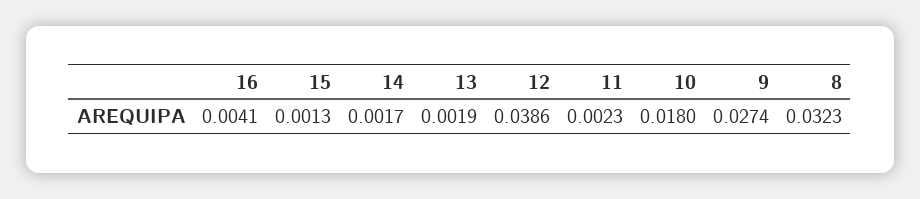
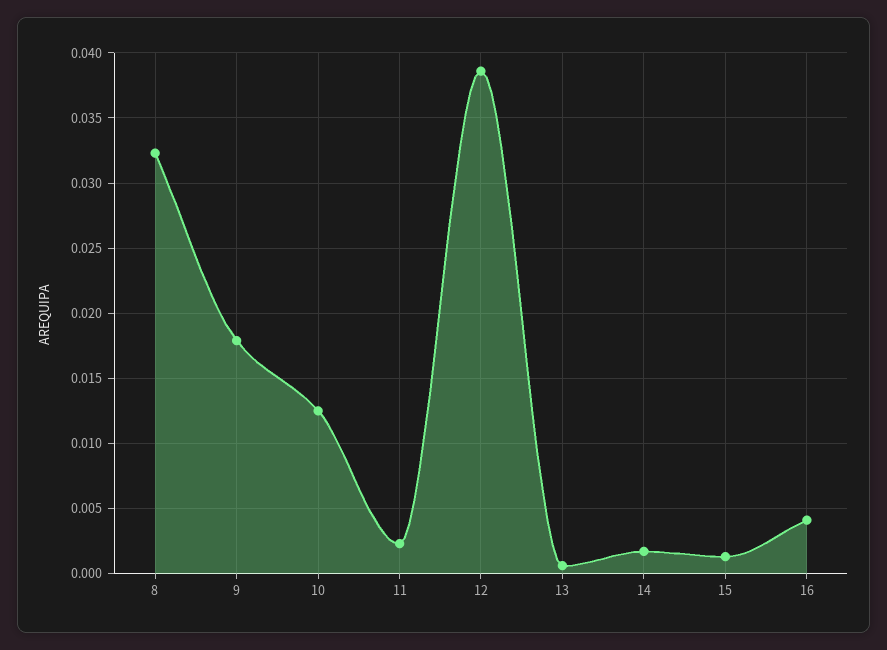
  {
    "16": 0.0041,
    "15": 0.0013,
    "14": 0.0017,
-   "13": 0.0019,
+   "13": 0.0005,
    "12": 0.0386,
    "11": 0.0023,
-   "10": 0.018,
+   "10": 0.0125,
-   "9": 0.0274,
+   "9": 0.018,
    "8": 0.0323
  }

